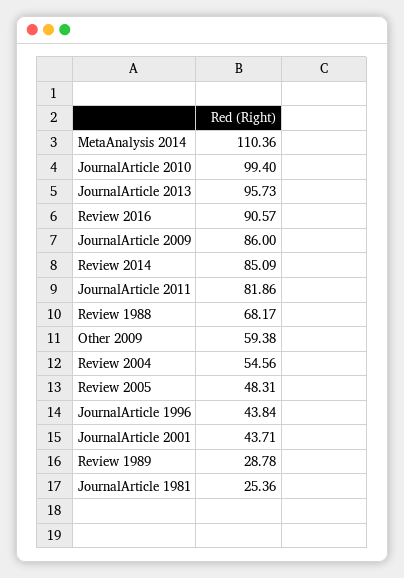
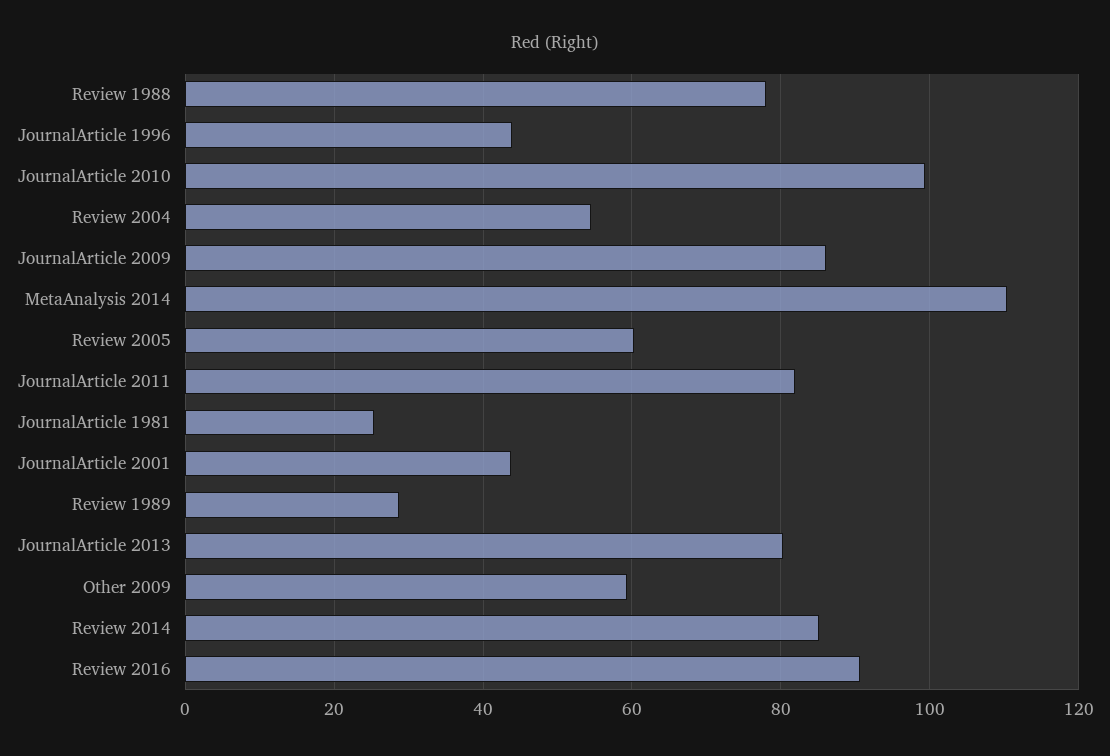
  {
    "MetaAnalysis 2014": 110.36,
    "JournalArticle 2010": 99.4,
-   "JournalArticle 2013": 95.73,
+   "JournalArticle 2013": 80,
    "Review 2016": 90.57,
    "JournalArticle 2009": 86,
    "Review 2014": 85.09,
    "JournalArticle 2011": 81.86,
-   "Review 1988": 68.17,
+   "Review 1988": 78,
    "Other 2009": 59.38,
    "Review 2004": 54.56,
-   "Review 2005": 48.31,
+   "Review 2005": 60,
    "JournalArticle 1996": 43.84,
    "JournalArticle 2001": 43.71,
    "Review 1989": 28.78,
    "JournalArticle 1981": 25.36
  }

